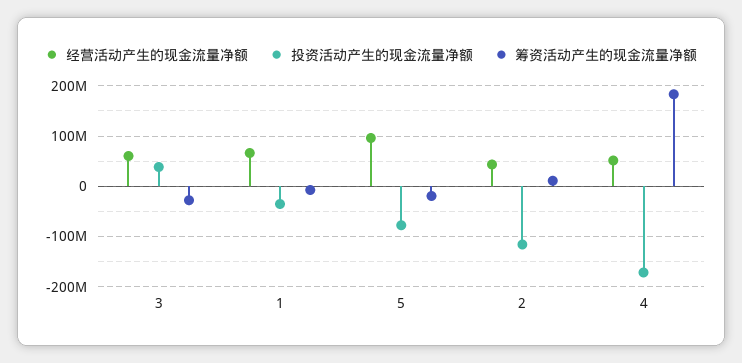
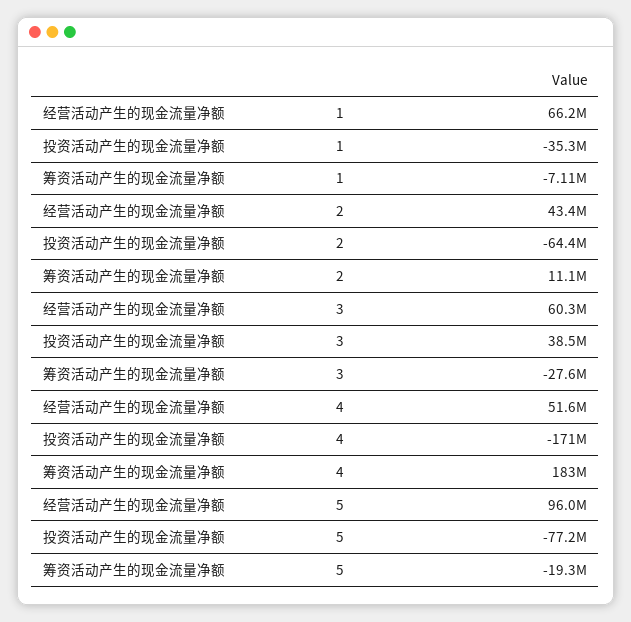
  {
    "经营活动产生的现金流量净额": {
      "3": 60300000,
      "1": 66200000,
      "5": 96000000,
      "2": 43400000,
      "4": 51600000
    },
    "投资活动产生的现金流量净额": {
      "3": 38500000,
      "1": -35300000,
      "5": -77200000,
-     "2": -120000000,
+     "2": -64400000,
      "4": -171000000
    },
    "筹资活动产生的现金流量净额": {
      "3": -27600000,
      "1": -7110000,
      "5": -19300000,
      "2": 11100000,
      "4": 183000000
    }
  }

